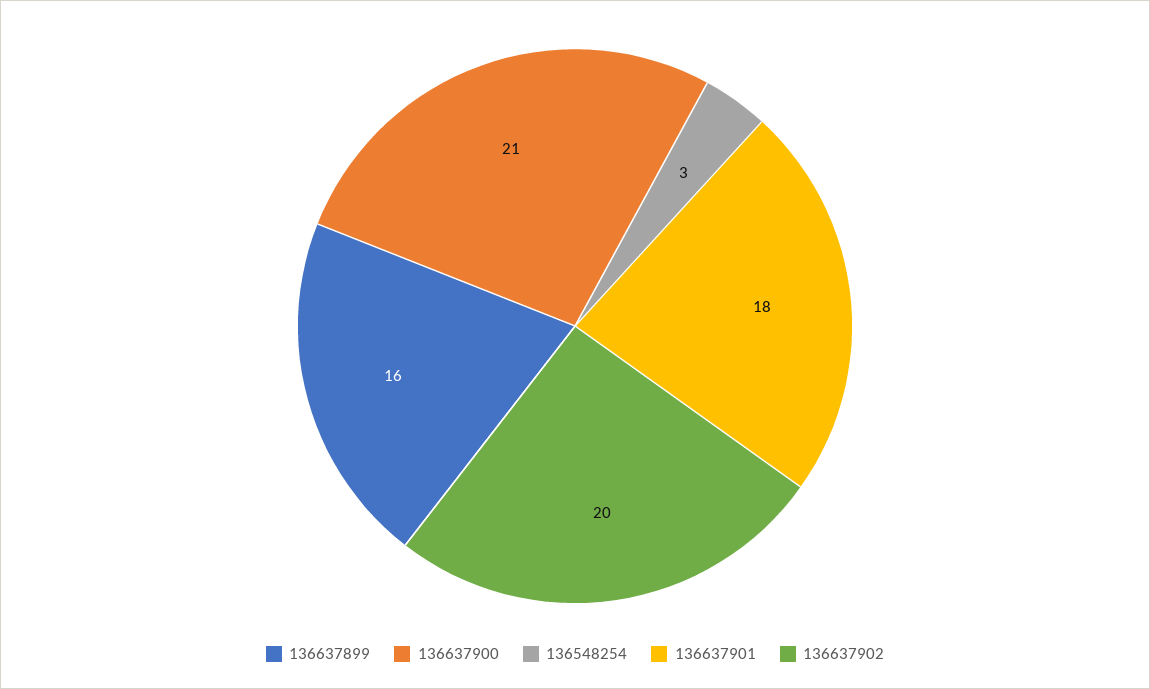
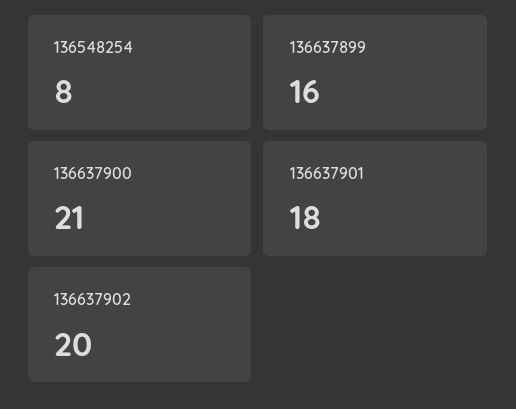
  {
    "136637899": 16,
    "136637900": 21,
-   "136548254": 3,
+   "136548254": 8,
    "136637901": 18,
    "136637902": 20
  }

